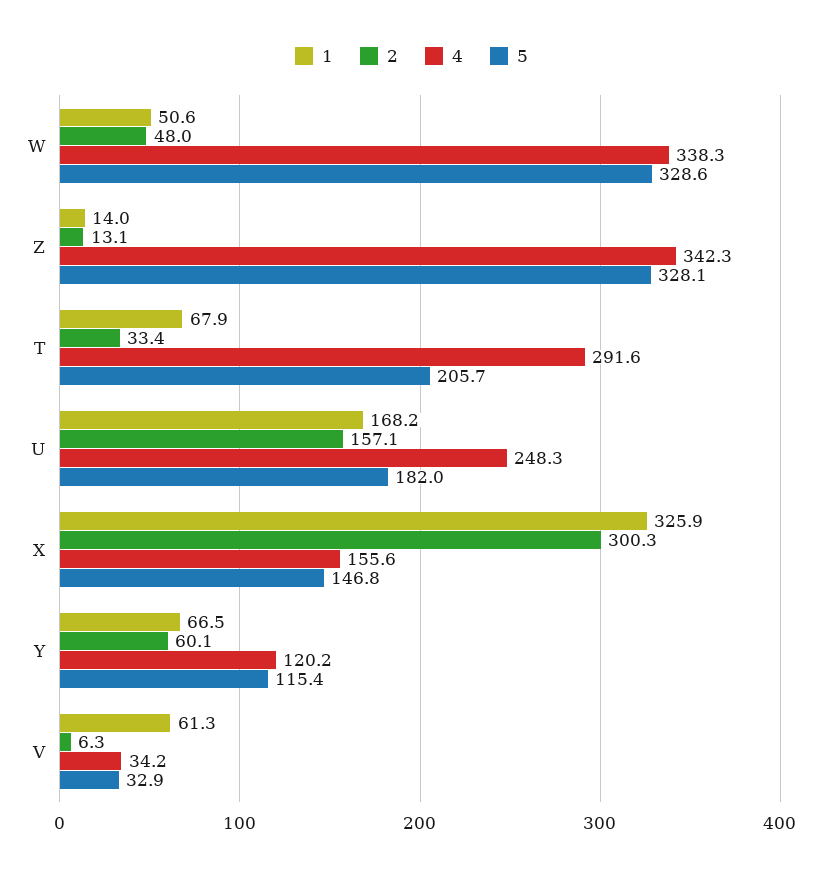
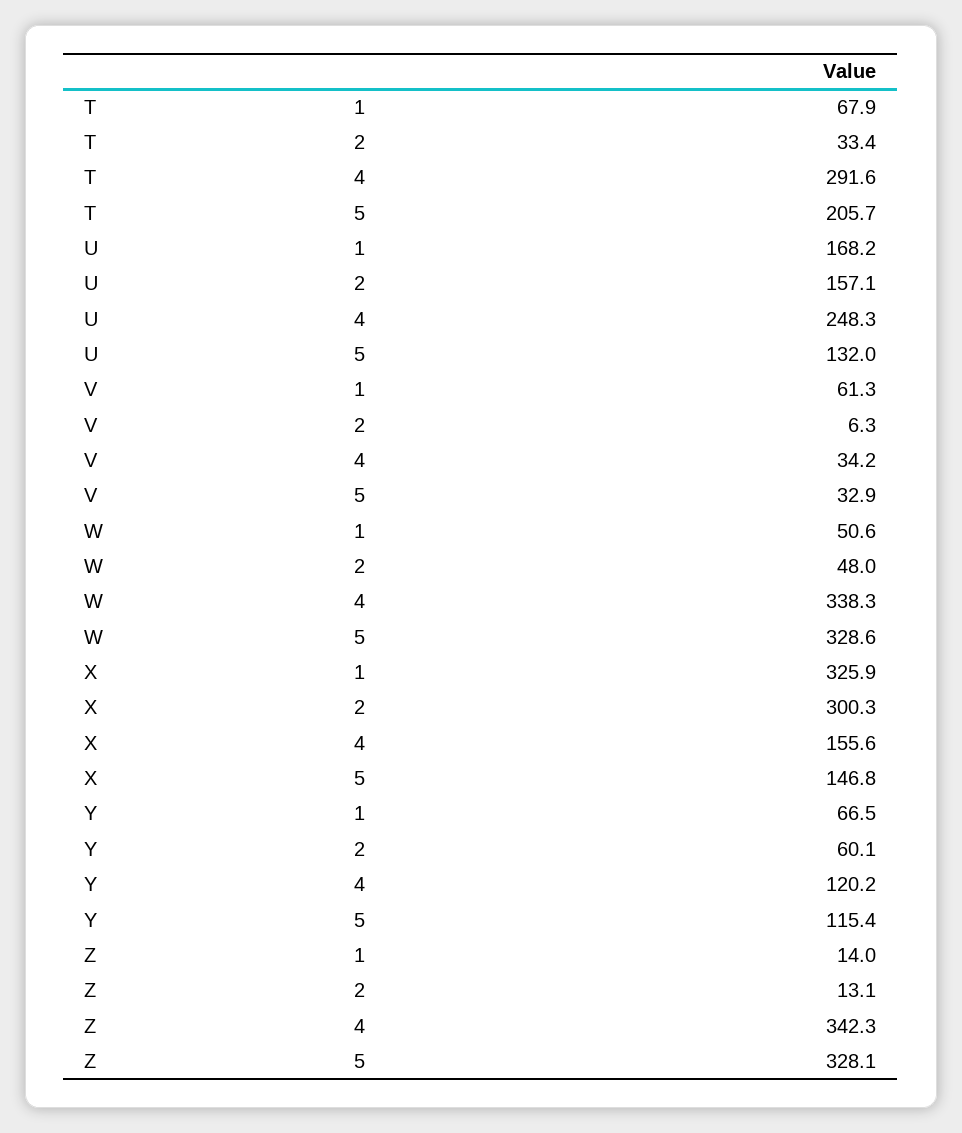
  {
    "1": {
      "W": 50.6,
      "Z": 14,
      "T": 67.9,
      "U": 168.2,
      "X": 325.9,
      "Y": 66.5,
      "V": 61.3
    },
    "2": {
      "W": 48,
      "Z": 13.1,
      "T": 33.4,
      "U": 157.1,
      "X": 300.3,
      "Y": 60.1,
      "V": 6.3
    },
    "4": {
      "W": 338.3,
      "Z": 342.3,
      "T": 291.6,
      "U": 248.3,
      "X": 155.6,
      "Y": 120.2,
      "V": 34.2
    },
    "5": {
      "W": 328.6,
      "Z": 328.1,
      "T": 205.7,
-     "U": 182,
+     "U": 132,
      "X": 146.8,
      "Y": 115.4,
      "V": 32.9
    }
  }

